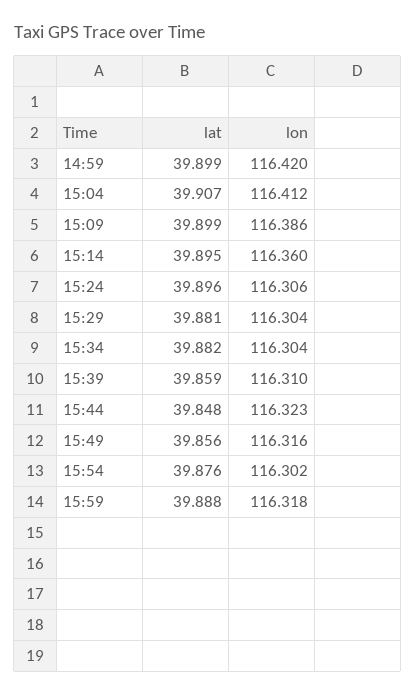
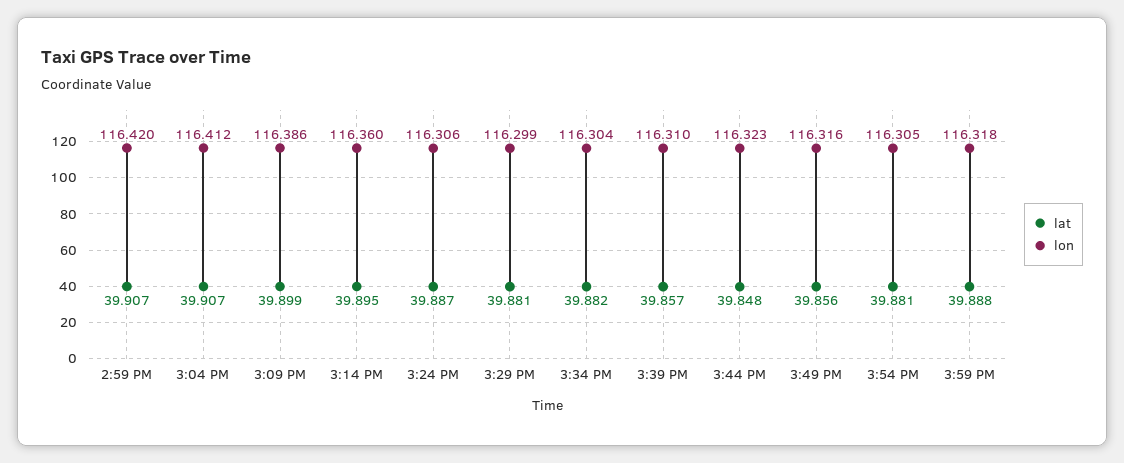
  {
    "lat": {
-     "14:59": 39.899,
+     "14:59": 39.907,
      "15:04": 39.907,
      "15:09": 39.899,
      "15:14": 39.895,
-     "15:24": 39.896,
+     "15:24": 39.887,
      "15:29": 39.881,
      "15:34": 39.882,
-     "15:39": 39.859,
+     "15:39": 39.857,
      "15:44": 39.848,
      "15:49": 39.856,
-     "15:54": 39.876,
+     "15:54": 39.881,
      "15:59": 39.888
    },
    "lon": {
      "14:59": 116.42,
      "15:04": 116.412,
      "15:09": 116.386,
      "15:14": 116.36,
      "15:24": 116.306,
-     "15:29": 116.304,
+     "15:29": 116.299,
      "15:34": 116.304,
      "15:39": 116.31,
      "15:44": 116.323,
      "15:49": 116.316,
-     "15:54": 116.302,
+     "15:54": 116.305,
      "15:59": 116.318
    }
  }

